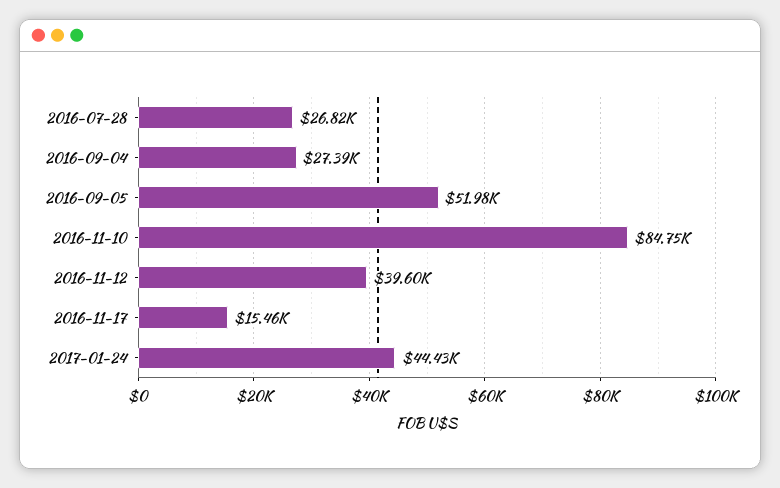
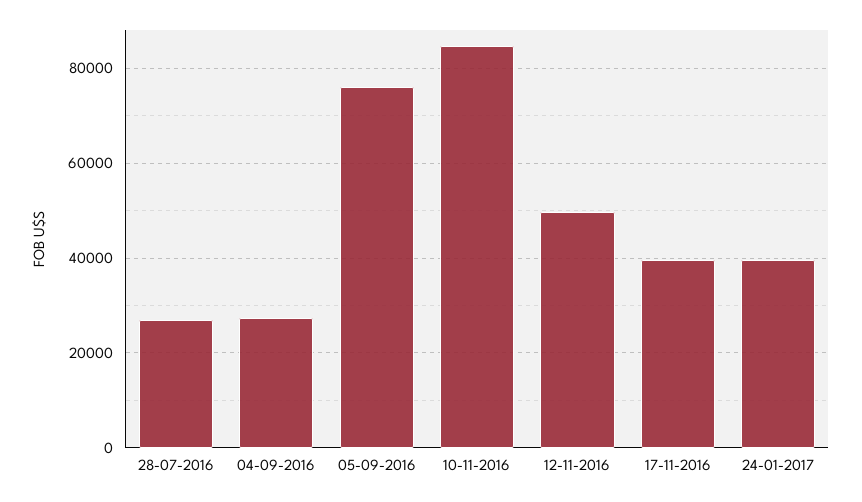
  {
    "2016-07-28": 26820,
    "2016-09-04": 27390,
-   "2016-09-05": 51980,
+   "2016-09-05": 76000,
    "2016-11-10": 84750,
-   "2016-11-12": 39600,
+   "2016-11-12": 50000,
-   "2016-11-17": 15460,
+   "2016-11-17": 40000,
-   "2017-01-24": 44430
+   "2017-01-24": 40000
  }

